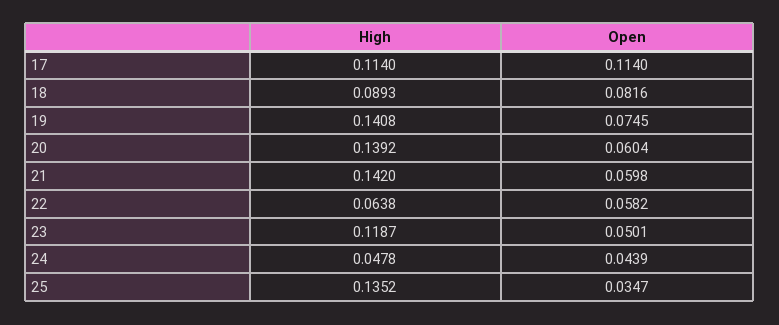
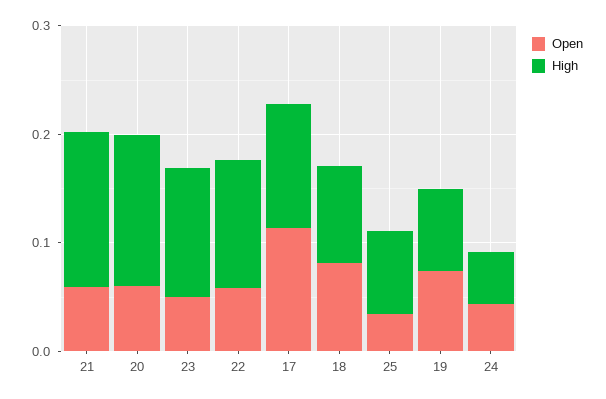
  {
    "High": {
      "17": 0.114,
      "18": 0.0893,
-     "19": 0.1408,
+     "19": 0.08,
      "20": 0.1392,
      "21": 0.142,
-     "22": 0.0638,
+     "22": 0.12,
      "23": 0.1187,
      "24": 0.0478,
-     "25": 0.1352
+     "25": 0.08
    },
    "Open": {
      "17": 0.114,
      "18": 0.0816,
      "19": 0.0745,
      "20": 0.0604,
      "21": 0.0598,
      "22": 0.0582,
      "23": 0.0501,
      "24": 0.0439,
      "25": 0.0347
    }
  }

